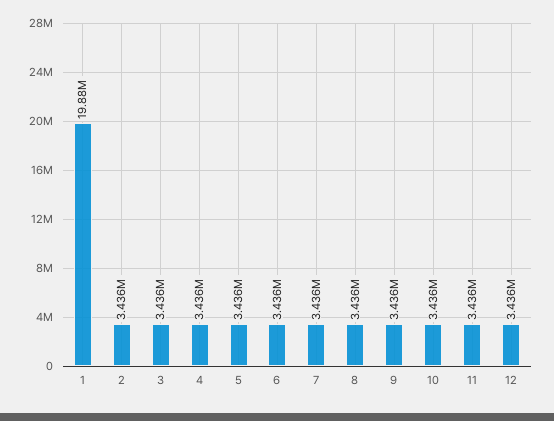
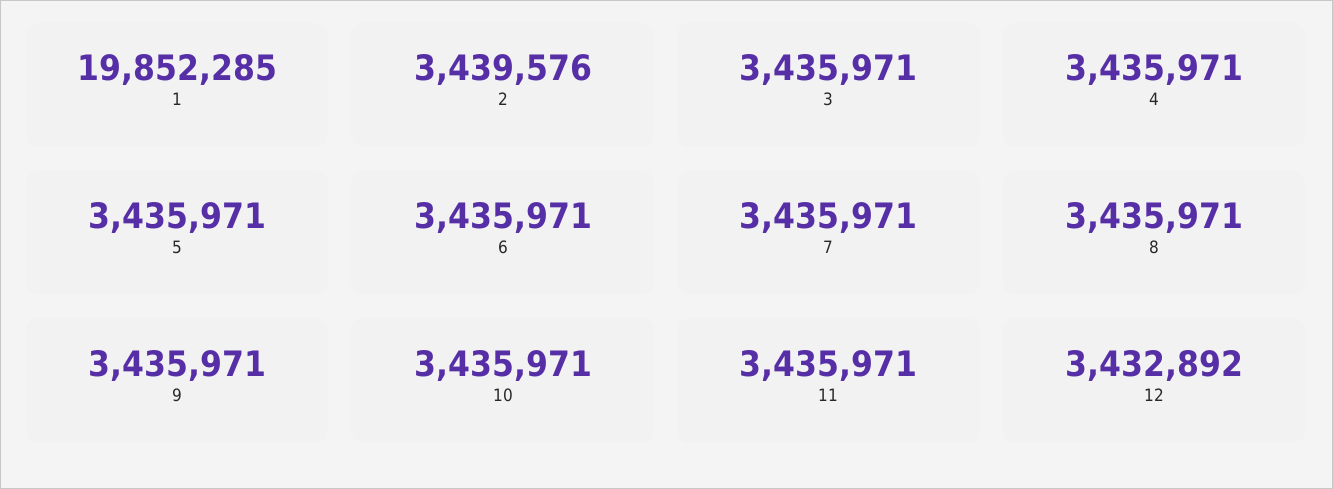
  {
-   "1": 19880000,
+   "1": 19852285,
-   "2": 3436000,
+   "2": 3439576,
    "3": 3435971,
    "4": 3435971,
    "5": 3435971,
    "6": 3435971,
    "7": 3435971,
    "8": 3435971,
    "9": 3435971,
    "10": 3435971,
    "11": 3435971,
-   "12": 3436000
+   "12": 3432892
  }

